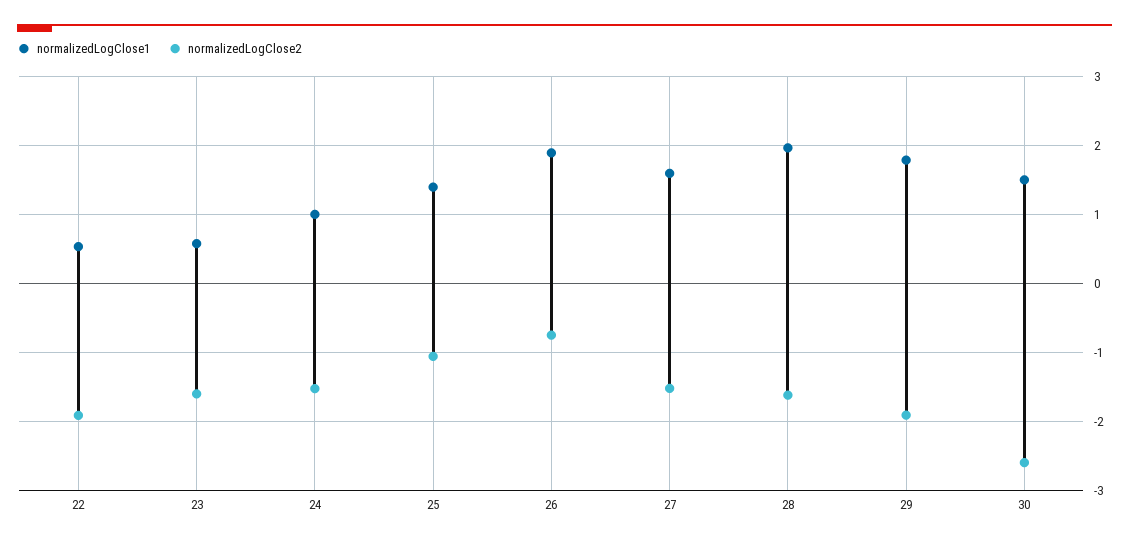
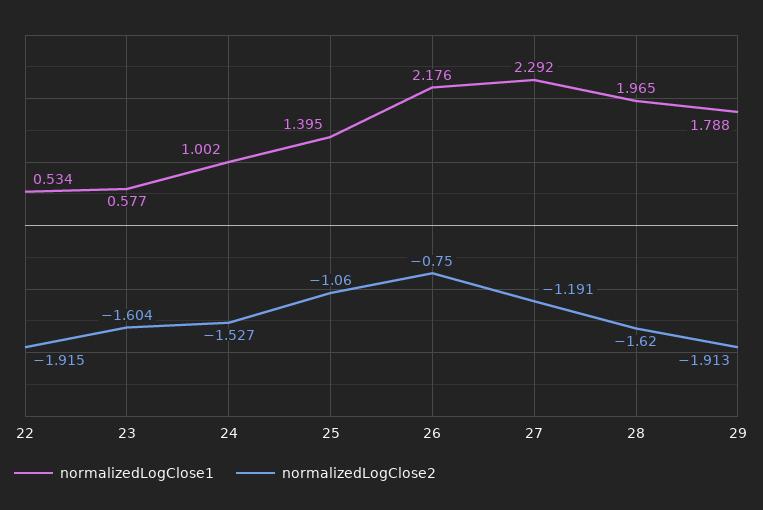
  {
    "normalizedLogClose1": {
      "22": 0.534,
      "23": 0.577,
      "24": 1.002,
      "25": 1.395,
-     "26": 1.9,
+     "26": 2.176,
-     "27": 1.6,
+     "27": 2.292,
      "28": 1.965,
-     "29": 1.788,
+     "29": 1.788
-     "30": 1.5
    },
    "normalizedLogClose2": {
      "22": -1.915,
      "23": -1.604,
      "24": -1.527,
      "25": -1.06,
      "26": -0.75,
-     "27": -1.5,
+     "27": -1.191,
      "28": -1.62,
-     "29": -1.913,
+     "29": -1.913
-     "30": -2.6
    }
  }

